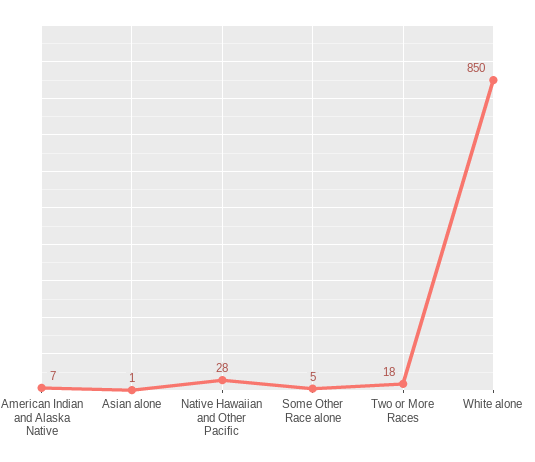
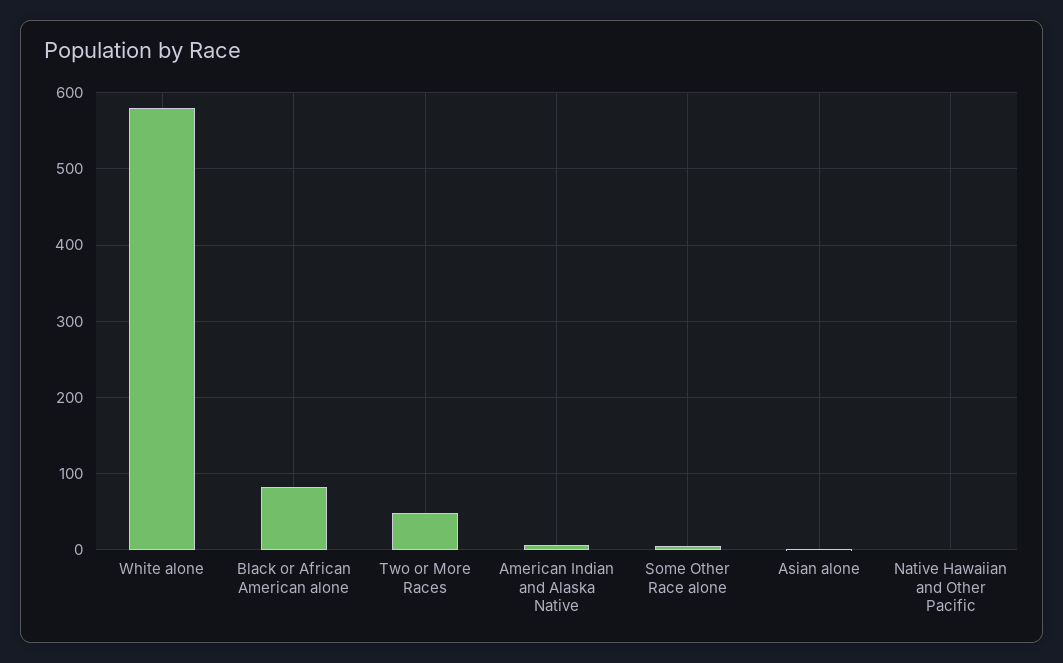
  {
    "American Indian and Alaska Native": 7,
    "Asian alone": 1,
-   "Native Hawaiian and Other Pacific": 28,
+   "Native Hawaiian and Other Pacific": 0,
    "Some Other Race alone": 5,
-   "Two or More Races": 18,
+   "Two or More Races": 50,
-   "White alone": 850
+   "White alone": 580,
+   "Black or African American alone": 80
  }

